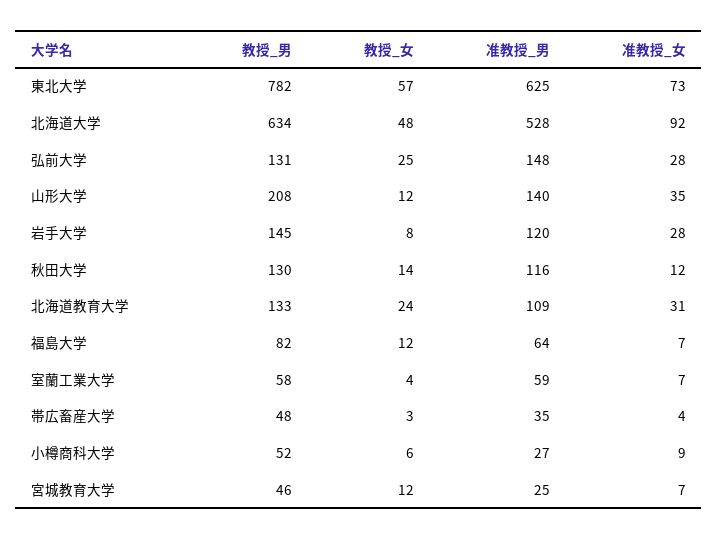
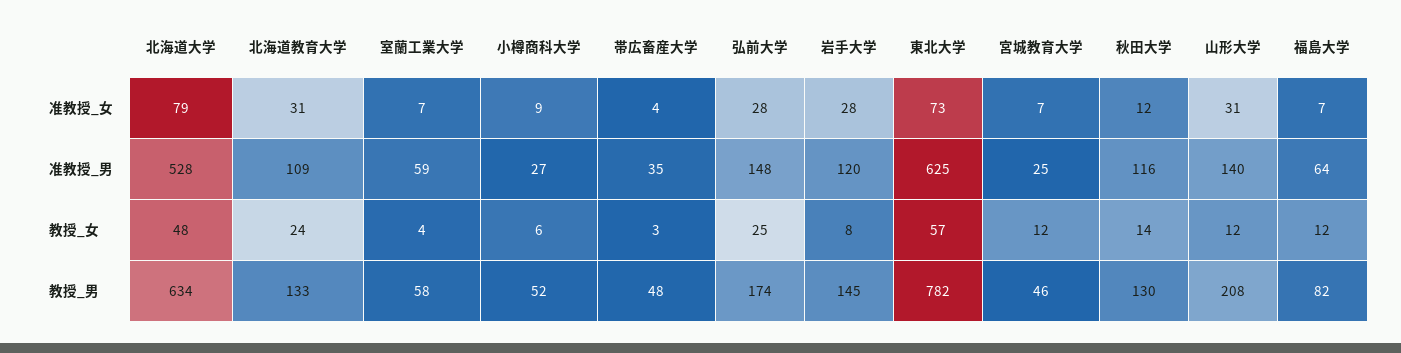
  {
    "教授_男": {
      "東北大学": 782,
      "北海道大学": 634,
-     "弘前大学": 131,
+     "弘前大学": 174,
      "山形大学": 208,
      "岩手大学": 145,
      "秋田大学": 130,
      "北海道教育大学": 133,
      "福島大学": 82,
      "室蘭工業大学": 58,
      "帯広畜産大学": 48,
      "小樽商科大学": 52,
      "宮城教育大学": 46
    },
    "教授_女": {
      "東北大学": 57,
      "北海道大学": 48,
      "弘前大学": 25,
      "山形大学": 12,
      "岩手大学": 8,
      "秋田大学": 14,
      "北海道教育大学": 24,
      "福島大学": 12,
      "室蘭工業大学": 4,
      "帯広畜産大学": 3,
      "小樽商科大学": 6,
      "宮城教育大学": 12
    },
    "准教授_男": {
      "東北大学": 625,
      "北海道大学": 528,
      "弘前大学": 148,
      "山形大学": 140,
      "岩手大学": 120,
      "秋田大学": 116,
      "北海道教育大学": 109,
      "福島大学": 64,
      "室蘭工業大学": 59,
      "帯広畜産大学": 35,
      "小樽商科大学": 27,
      "宮城教育大学": 25
    },
    "准教授_女": {
      "東北大学": 73,
-     "北海道大学": 92,
+     "北海道大学": 79,
      "弘前大学": 28,
-     "山形大学": 35,
+     "山形大学": 31,
      "岩手大学": 28,
      "秋田大学": 12,
      "北海道教育大学": 31,
      "福島大学": 7,
      "室蘭工業大学": 7,
      "帯広畜産大学": 4,
      "小樽商科大学": 9,
      "宮城教育大学": 7
    }
  }

